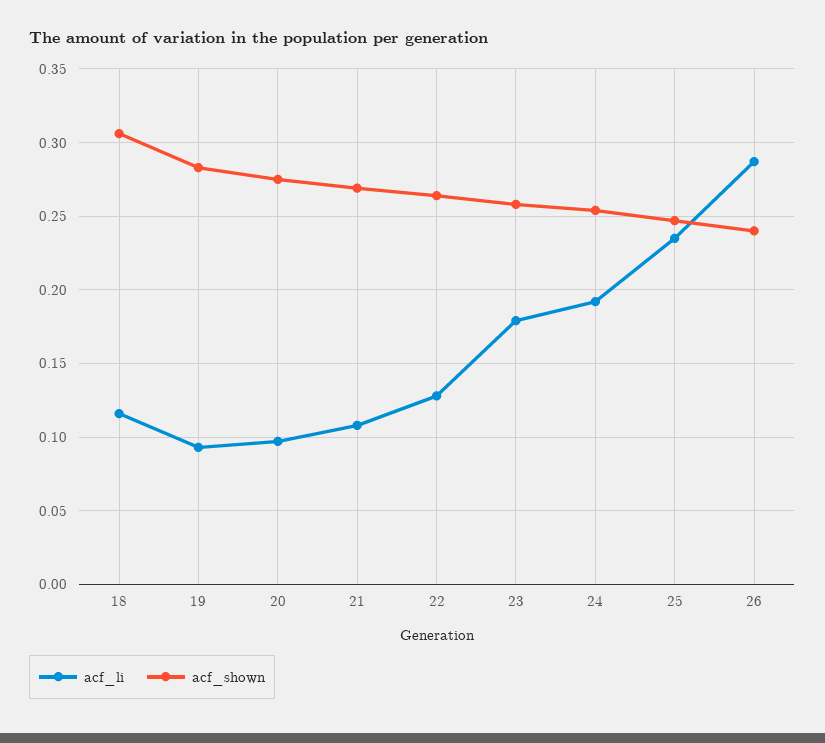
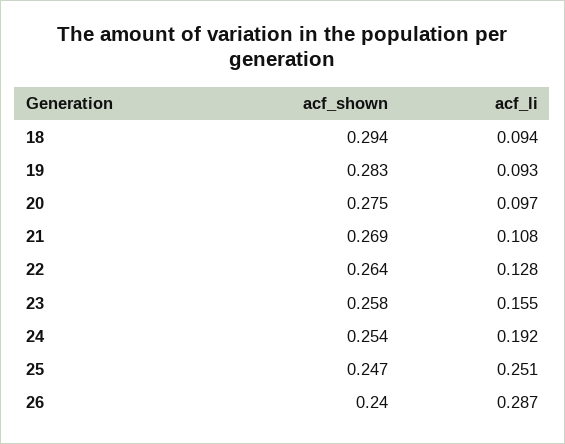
  {
    "acf_li": {
-     "18": 0.115,
+     "18": 0.094,
      "19": 0.093,
      "20": 0.097,
      "21": 0.108,
      "22": 0.128,
-     "23": 0.18,
+     "23": 0.155,
      "24": 0.192,
-     "25": 0.235,
+     "25": 0.251,
      "26": 0.287
    },
    "acf_shown": {
-     "18": 0.305,
+     "18": 0.294,
      "19": 0.283,
      "20": 0.275,
      "21": 0.269,
      "22": 0.264,
      "23": 0.258,
      "24": 0.254,
      "25": 0.247,
      "26": 0.24
    }
  }

